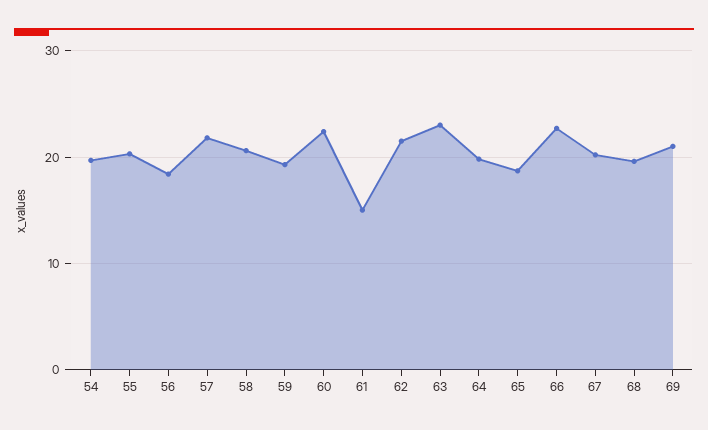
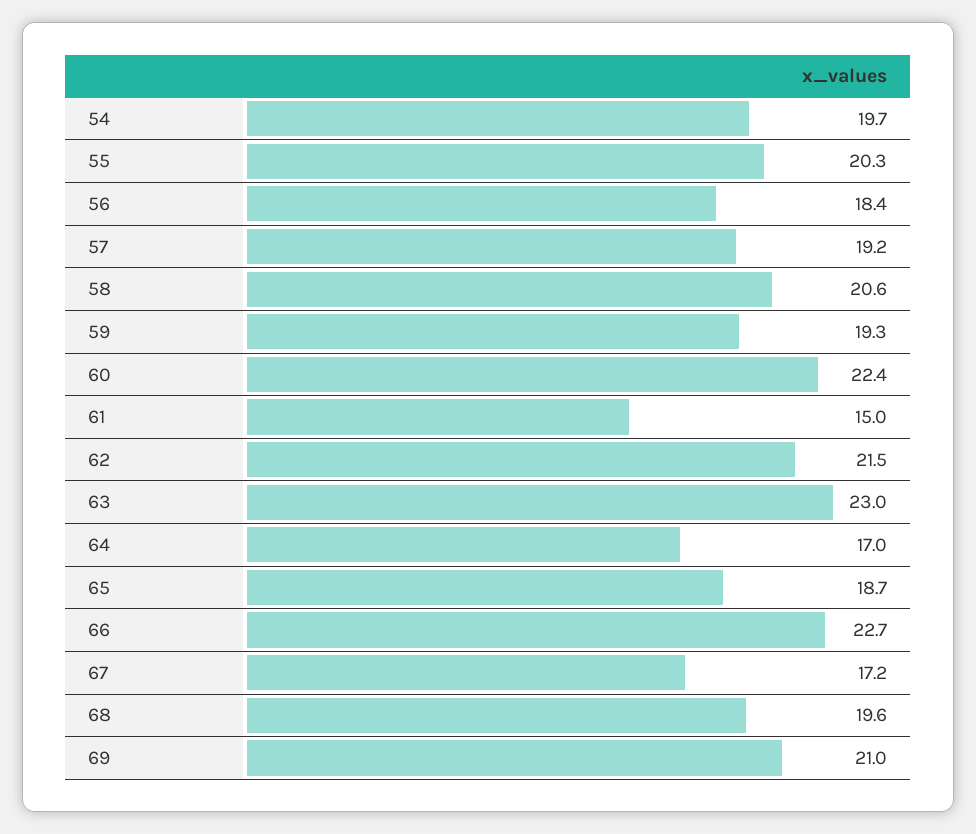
  {
    "54": 19.7,
    "55": 20.3,
    "56": 18.4,
-   "57": 22,
+   "57": 19.2,
    "58": 20.6,
    "59": 19.3,
    "60": 22.4,
    "61": 15,
    "62": 21.5,
    "63": 23,
-   "64": 20,
+   "64": 17,
    "65": 18.7,
    "66": 22.7,
-   "67": 20,
+   "67": 17.2,
    "68": 19.6,
    "69": 21
  }

